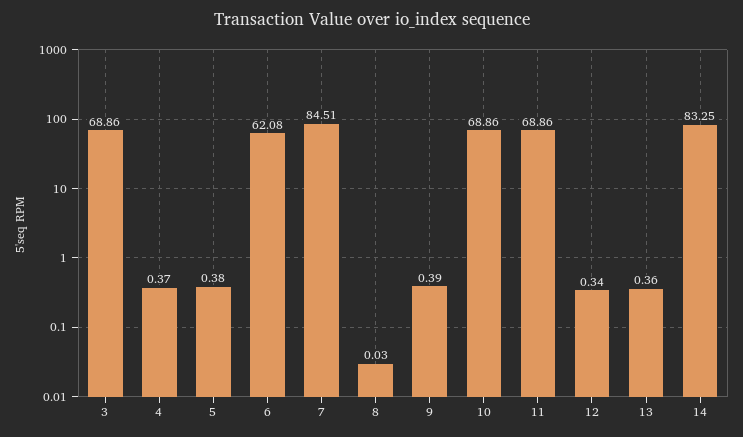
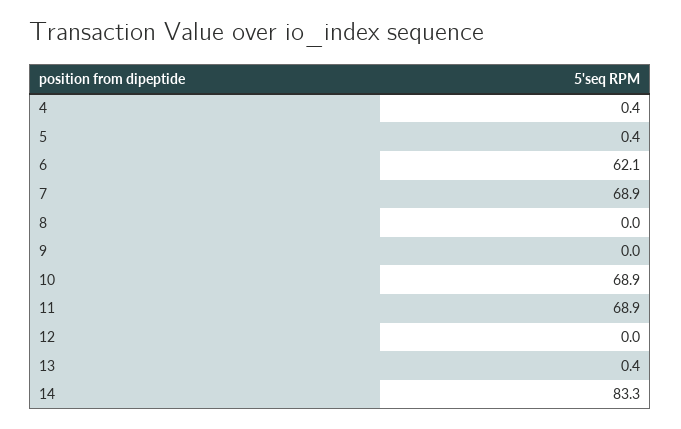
  {
-   "3": 68.86,
    "4": 0.37,
    "5": 0.38,
    "6": 62.08,
-   "7": 84.51,
+   "7": 68.9,
    "8": 0.03,
-   "9": 0.39,
+   "9": 0,
    "10": 68.86,
    "11": 68.86,
-   "12": 0.34,
+   "12": 0,
    "13": 0.36,
    "14": 83.25
  }

